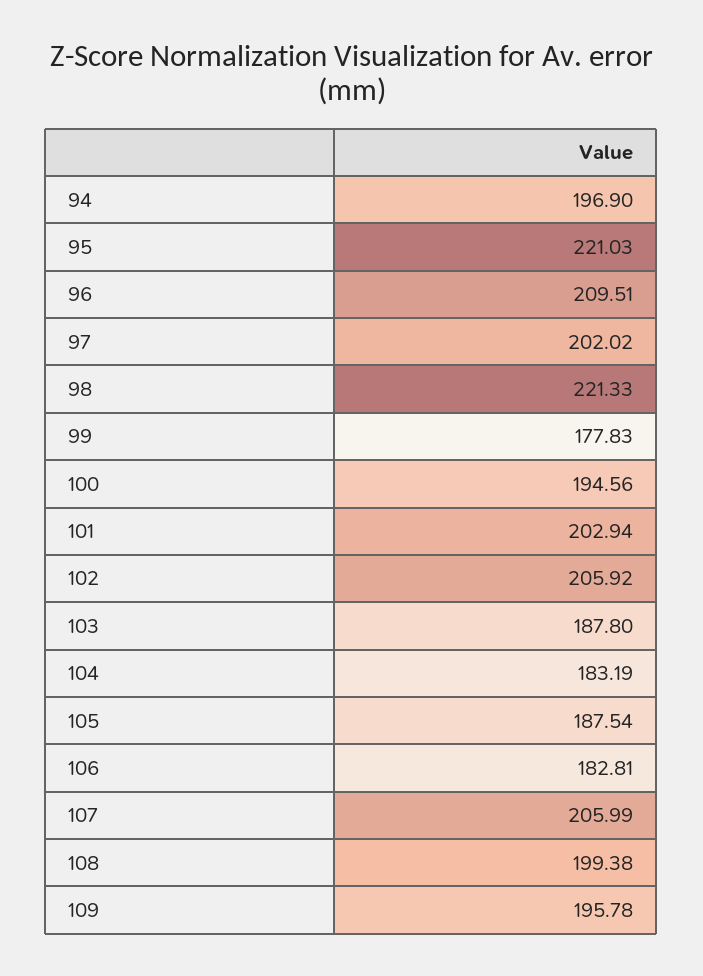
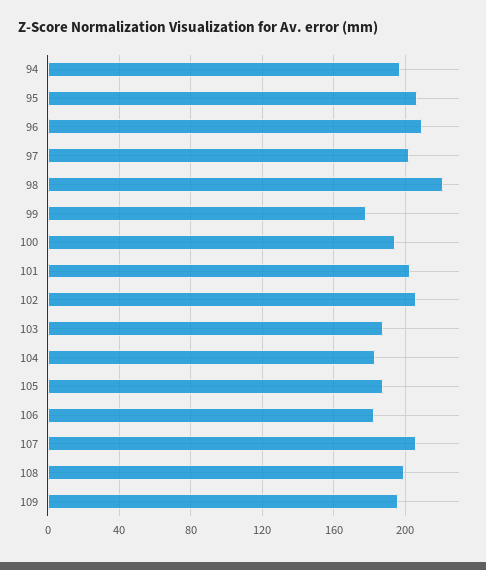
  {
    "94": 196.9,
-   "95": 221.03,
+   "95": 205,
    "96": 209.51,
    "97": 202.02,
    "98": 221.33,
    "99": 177.83,
    "100": 194.56,
    "101": 202.94,
    "102": 205.92,
    "103": 187.8,
    "104": 183.19,
    "105": 187.54,
    "106": 182.81,
    "107": 205.99,
    "108": 199.38,
    "109": 195.78
  }

